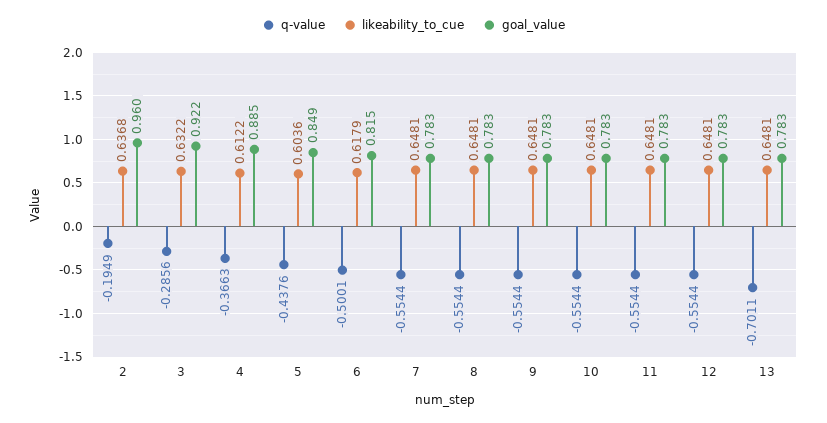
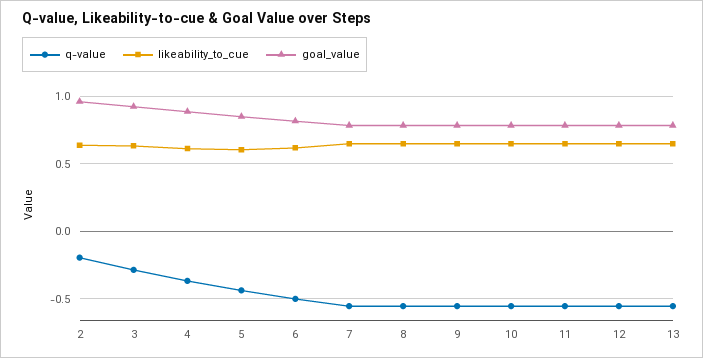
  {
    "q-value": {
      "2": -0.1949,
      "3": -0.2856,
      "4": -0.3663,
      "5": -0.4376,
      "6": -0.5001,
      "7": -0.5544,
      "8": -0.5544,
      "9": -0.5544,
      "10": -0.5544,
      "11": -0.5544,
      "12": -0.5544,
-     "13": -0.7011
+     "13": -0.55
    },
    "likeability_to_cue": {
      "2": 0.6368,
      "3": 0.6322,
      "4": 0.6122,
      "5": 0.6036,
      "6": 0.6179,
      "7": 0.6481,
      "8": 0.6481,
      "9": 0.6481,
      "10": 0.6481,
      "11": 0.6481,
      "12": 0.6481,
      "13": 0.6481
    },
    "goal_value": {
      "2": 0.96,
      "3": 0.922,
      "4": 0.885,
      "5": 0.849,
      "6": 0.815,
      "7": 0.783,
      "8": 0.783,
      "9": 0.783,
      "10": 0.783,
      "11": 0.783,
      "12": 0.783,
      "13": 0.783
    }
  }

